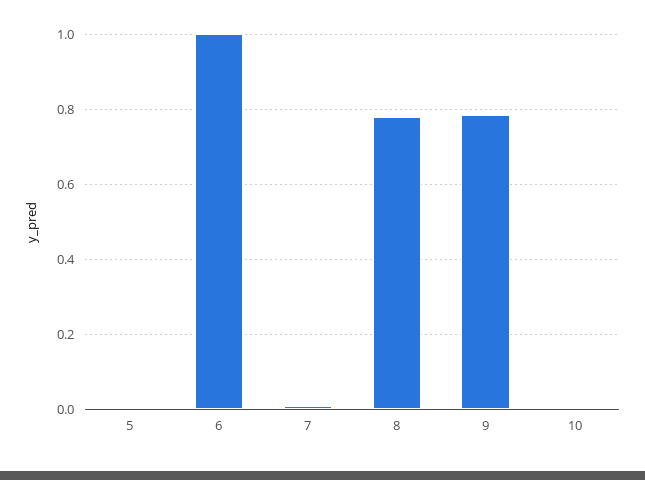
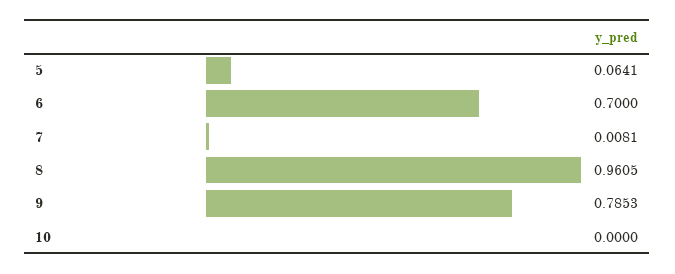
  {
-   "5": 0,
+   "5": 0.0641,
-   "6": 1,
+   "6": 0.7,
    "7": 0.0081,
-   "8": 0.78,
+   "8": 0.9605,
    "9": 0.7853,
    "10": 0
  }

